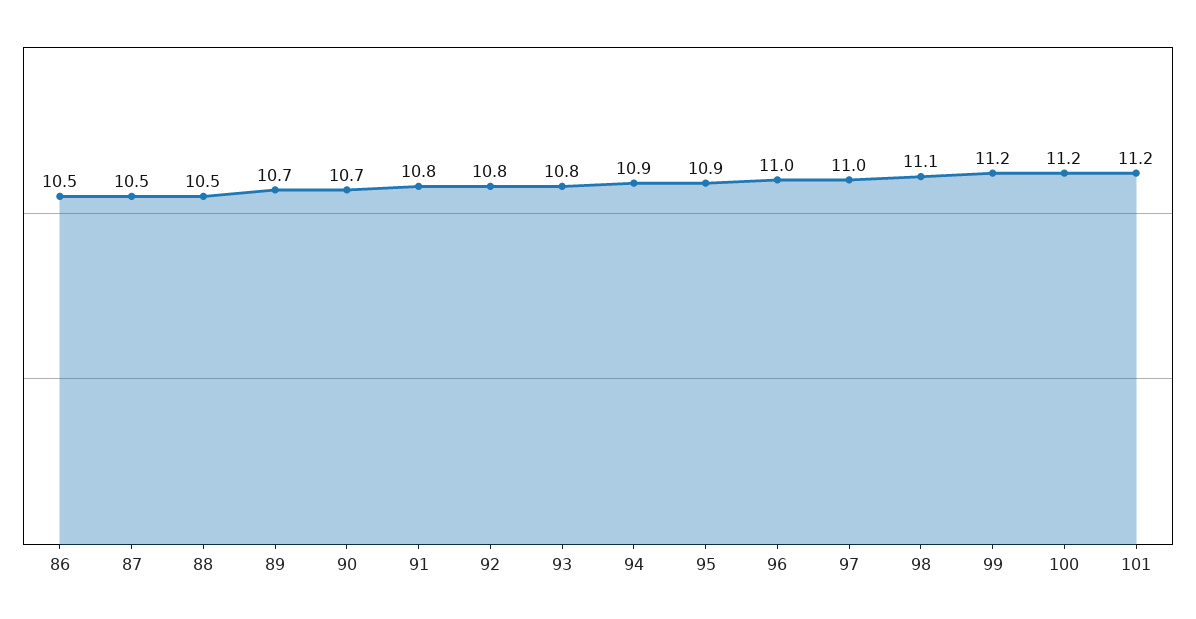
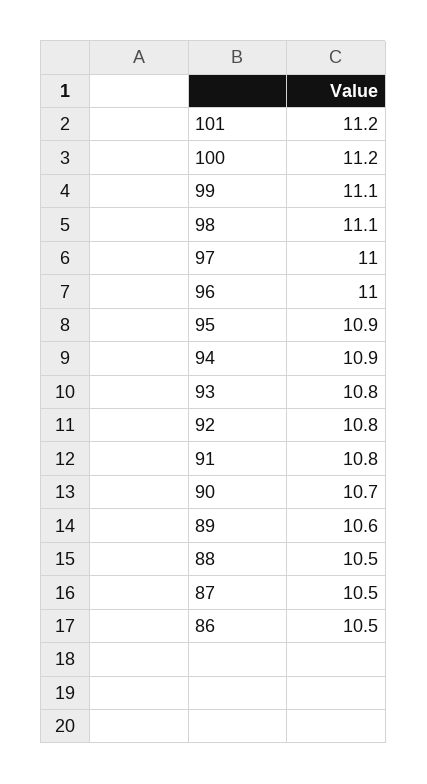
  {
    "86": 10.5,
    "87": 10.5,
    "88": 10.5,
-   "89": 10.7,
+   "89": 10.6,
    "90": 10.7,
    "91": 10.8,
    "92": 10.8,
    "93": 10.8,
    "94": 10.9,
    "95": 10.9,
    "96": 11,
    "97": 11,
    "98": 11.1,
-   "99": 11.2,
+   "99": 11.1,
    "100": 11.2,
    "101": 11.2
  }

